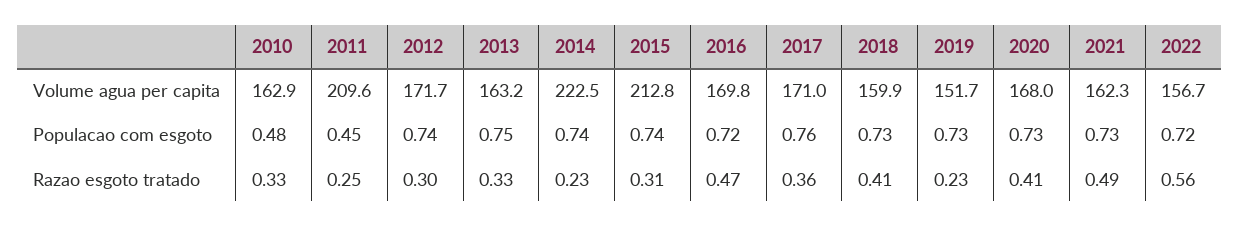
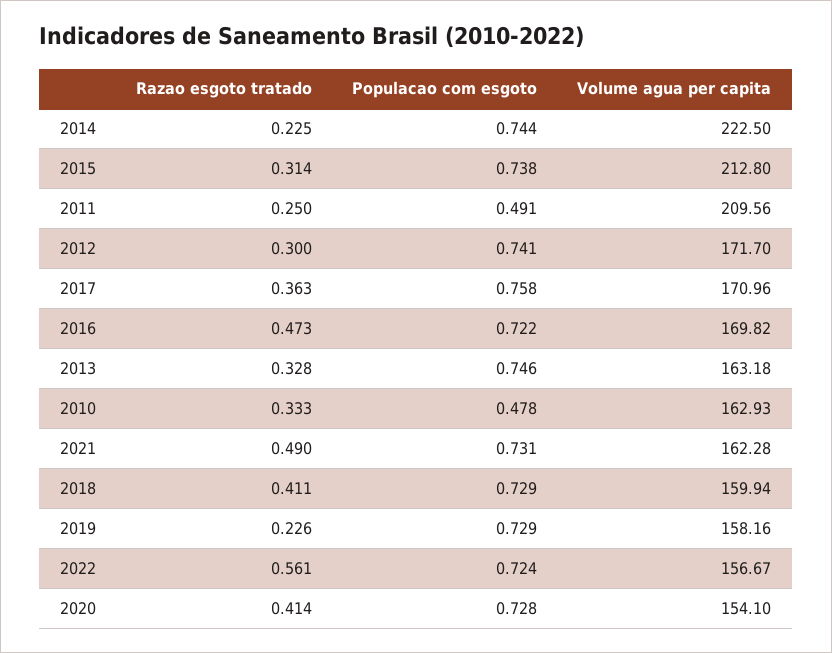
  {
    "2010": {
      "Volume agua per capita": 162.93,
      "Populacao com esgoto": 0.478,
      "Razao esgoto tratado": 0.333
    },
    "2011": {
      "Volume agua per capita": 209.56,
-     "Populacao com esgoto": 0.45,
+     "Populacao com esgoto": 0.491,
      "Razao esgoto tratado": 0.25
    },
    "2012": {
      "Volume agua per capita": 171.7,
      "Populacao com esgoto": 0.741,
      "Razao esgoto tratado": 0.3
    },
    "2013": {
      "Volume agua per capita": 163.18,
      "Populacao com esgoto": 0.746,
      "Razao esgoto tratado": 0.328
    },
    "2014": {
      "Volume agua per capita": 222.5,
      "Populacao com esgoto": 0.744,
      "Razao esgoto tratado": 0.225
    },
    "2015": {
      "Volume agua per capita": 212.8,
      "Populacao com esgoto": 0.738,
      "Razao esgoto tratado": 0.314
    },
    "2016": {
      "Volume agua per capita": 169.82,
      "Populacao com esgoto": 0.722,
      "Razao esgoto tratado": 0.473
    },
    "2017": {
      "Volume agua per capita": 170.96,
      "Populacao com esgoto": 0.758,
      "Razao esgoto tratado": 0.363
    },
    "2018": {
      "Volume agua per capita": 159.94,
      "Populacao com esgoto": 0.729,
      "Razao esgoto tratado": 0.411
    },
    "2019": {
-     "Volume agua per capita": 151.7,
+     "Volume agua per capita": 158.16,
      "Populacao com esgoto": 0.729,
      "Razao esgoto tratado": 0.226
    },
    "2020": {
-     "Volume agua per capita": 168,
+     "Volume agua per capita": 154.1,
      "Populacao com esgoto": 0.728,
      "Razao esgoto tratado": 0.414
    },
    "2021": {
      "Volume agua per capita": 162.28,
      "Populacao com esgoto": 0.731,
      "Razao esgoto tratado": 0.49
    },
    "2022": {
      "Volume agua per capita": 156.67,
      "Populacao com esgoto": 0.724,
      "Razao esgoto tratado": 0.561
    }
  }

